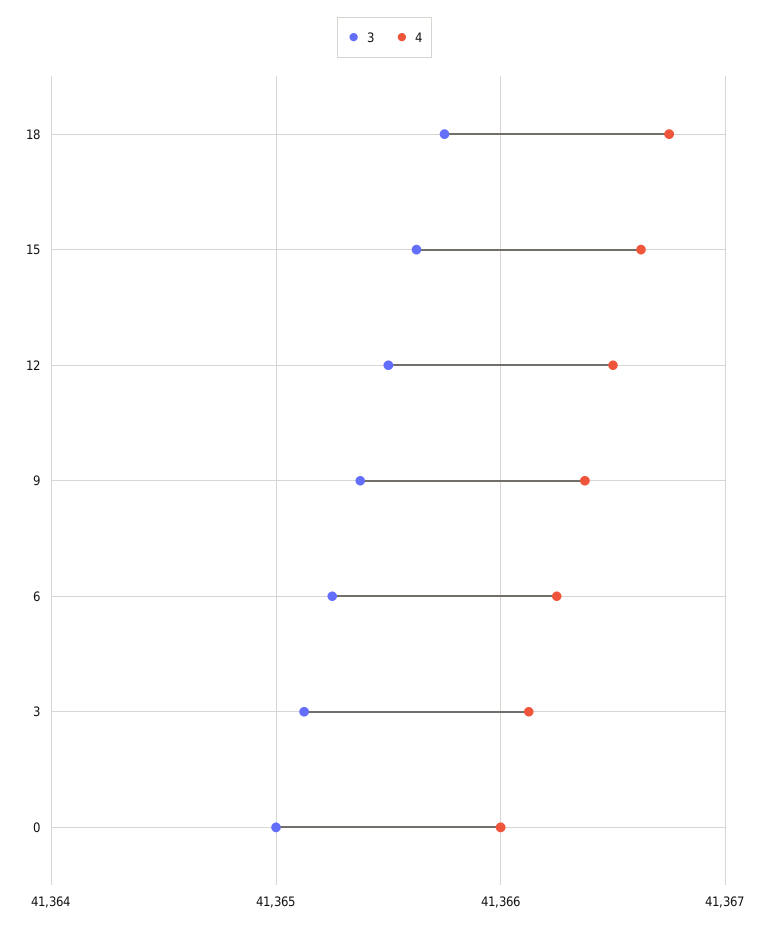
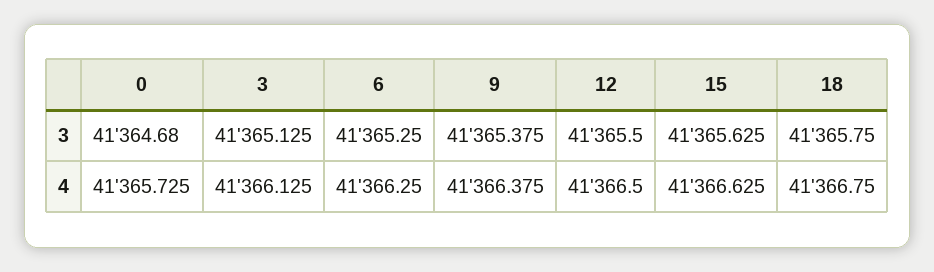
  {
    "3": {
      "18": 41365.75,
      "15": 41365.625,
      "12": 41365.5,
      "9": 41365.375,
      "6": 41365.25,
      "3": 41365.125,
-     "0": 41365
+     "0": 41364.68
    },
    "4": {
      "18": 41366.75,
      "15": 41366.625,
      "12": 41366.5,
      "9": 41366.375,
      "6": 41366.25,
      "3": 41366.125,
-     "0": 41366
+     "0": 41365.725
    }
  }

